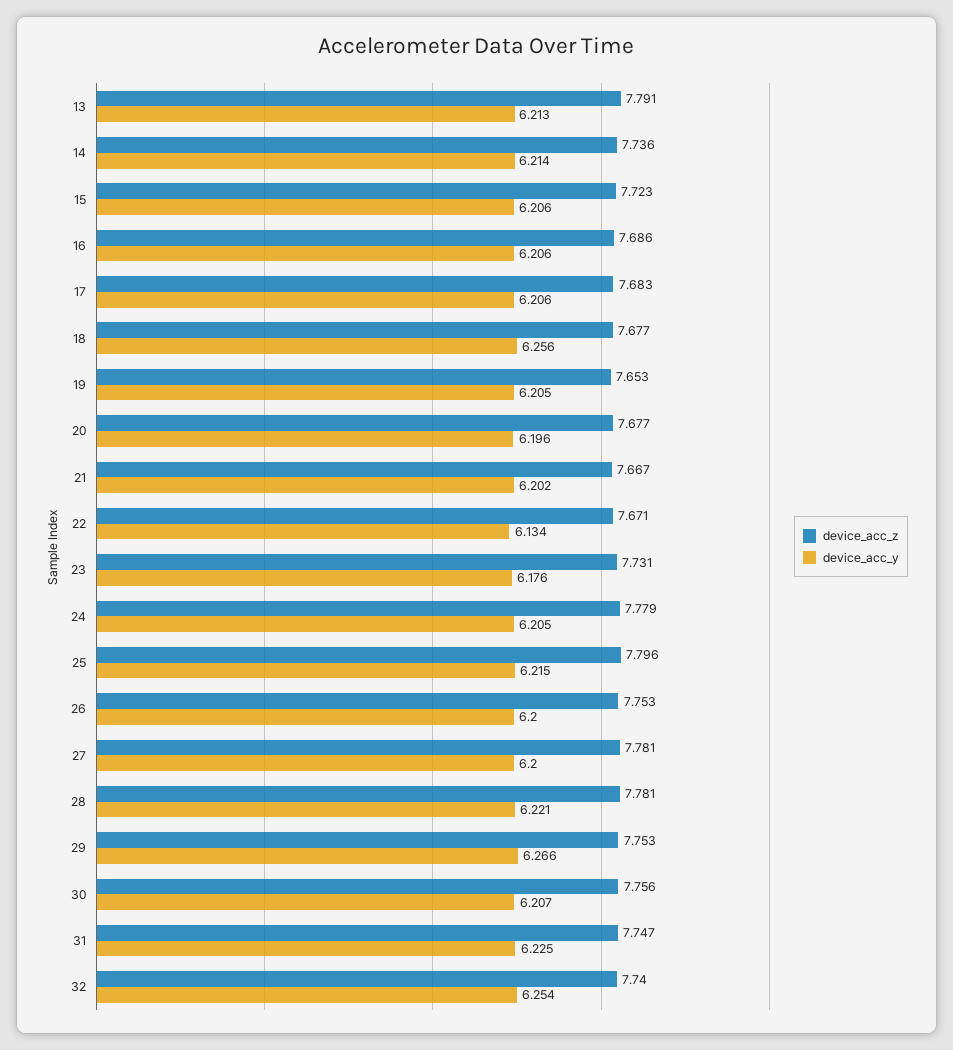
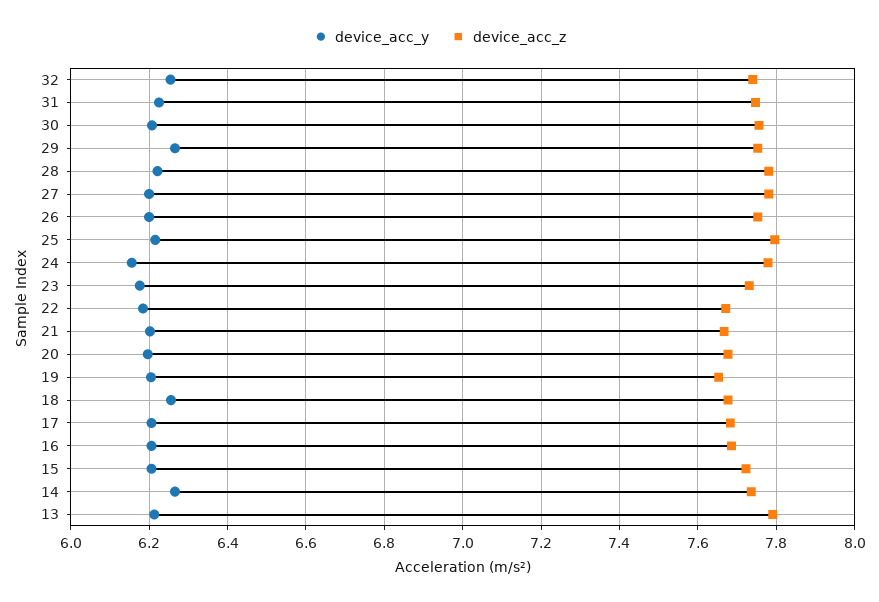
  {
    "device_acc_z": {
      "13": 7.791,
      "14": 7.736,
      "15": 7.723,
      "16": 7.686,
      "17": 7.683,
      "18": 7.677,
      "19": 7.653,
      "20": 7.677,
      "21": 7.667,
      "22": 7.671,
      "23": 7.731,
      "24": 7.779,
      "25": 7.796,
      "26": 7.753,
      "27": 7.781,
      "28": 7.781,
      "29": 7.753,
      "30": 7.756,
      "31": 7.747,
      "32": 7.74
    },
    "device_acc_y": {
      "13": 6.213,
-     "14": 6.214,
+     "14": 6.26,
      "15": 6.206,
      "16": 6.206,
      "17": 6.206,
      "18": 6.256,
      "19": 6.205,
      "20": 6.196,
      "21": 6.202,
-     "22": 6.134,
+     "22": 6.18,
      "23": 6.176,
-     "24": 6.205,
+     "24": 6.16,
      "25": 6.215,
      "26": 6.2,
      "27": 6.2,
      "28": 6.221,
      "29": 6.266,
      "30": 6.207,
      "31": 6.225,
      "32": 6.254
    }
  }

